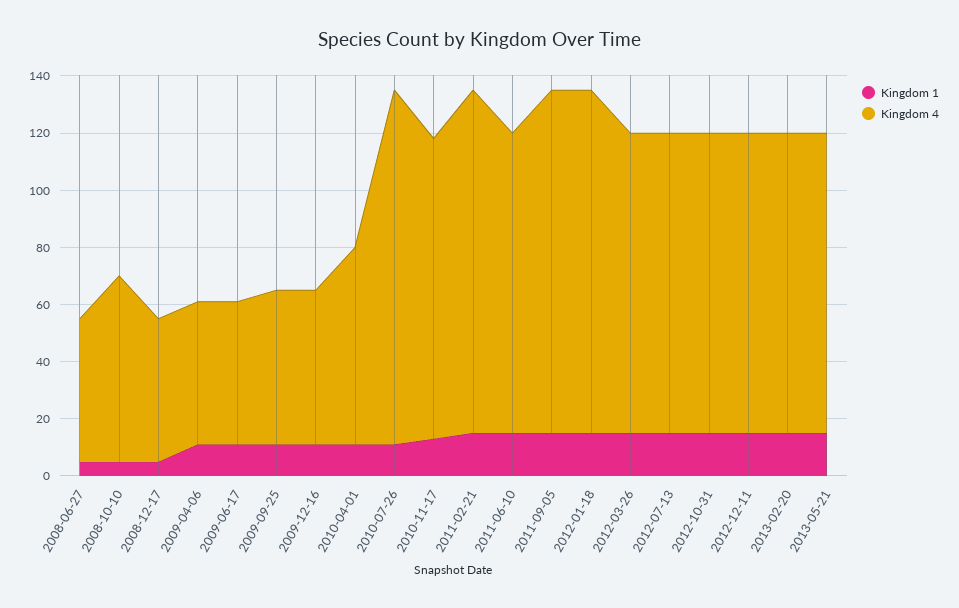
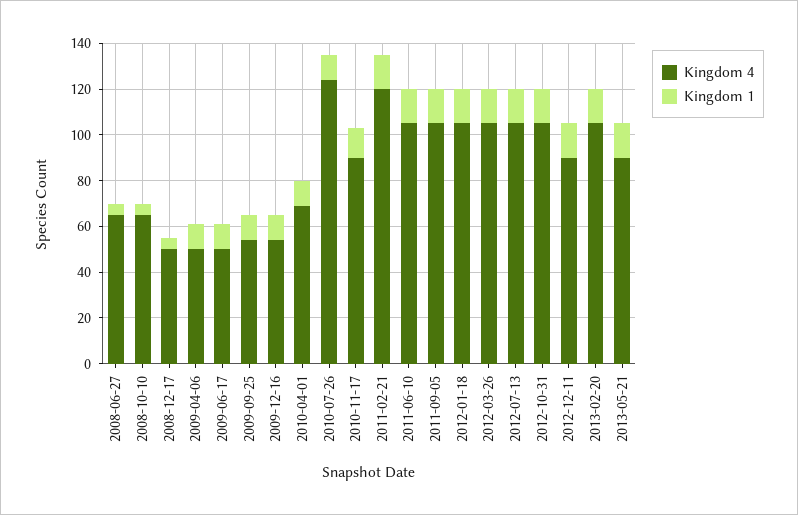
  {
    "Kingdom 1": {
      "2008-06-27": 5,
      "2008-10-10": 5,
      "2008-12-17": 5,
      "2009-04-06": 10,
      "2009-06-17": 10,
      "2009-09-25": 10,
      "2009-12-16": 10,
      "2010-04-01": 10,
      "2010-07-26": 10,
      "2010-11-17": 15,
      "2011-02-21": 15,
      "2011-06-10": 15,
      "2011-09-05": 15,
      "2012-01-18": 15,
      "2012-03-26": 15,
      "2012-07-13": 15,
      "2012-10-31": 15,
      "2012-12-11": 15,
      "2013-02-20": 15,
      "2013-05-21": 15
    },
    "Kingdom 4": {
-     "2008-06-27": 50,
+     "2008-06-27": 65,
      "2008-10-10": 65,
      "2008-12-17": 50,
      "2009-04-06": 50,
      "2009-06-17": 50,
      "2009-09-25": 55,
      "2009-12-16": 55,
      "2010-04-01": 70,
      "2010-07-26": 125,
-     "2010-11-17": 105,
+     "2010-11-17": 90,
      "2011-02-21": 120,
      "2011-06-10": 105,
-     "2011-09-05": 120,
+     "2011-09-05": 105,
-     "2012-01-18": 120,
+     "2012-01-18": 105,
      "2012-03-26": 105,
      "2012-07-13": 105,
      "2012-10-31": 105,
-     "2012-12-11": 105,
+     "2012-12-11": 90,
      "2013-02-20": 105,
-     "2013-05-21": 105
+     "2013-05-21": 90
    }
  }

